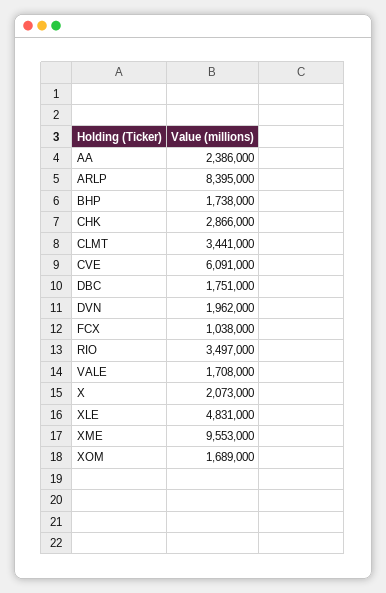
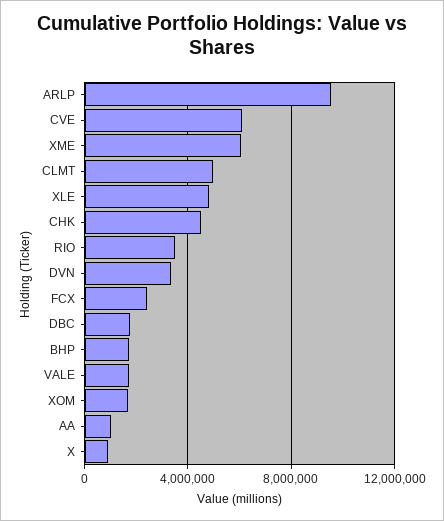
  {
-   "AA": 2386000,
+   "AA": 1000000,
-   "ARLP": 8395000,
+   "ARLP": 9500000,
    "BHP": 1738000,
-   "CHK": 2866000,
+   "CHK": 4500000,
-   "CLMT": 3441000,
+   "CLMT": 5000000,
    "CVE": 6091000,
    "DBC": 1751000,
-   "DVN": 1962000,
+   "DVN": 3500000,
-   "FCX": 1038000,
+   "FCX": 2500000,
    "RIO": 3497000,
    "VALE": 1708000,
-   "X": 2073000,
+   "X": 1000000,
    "XLE": 4831000,
-   "XME": 9553000,
+   "XME": 6000000,
    "XOM": 1689000
  }

